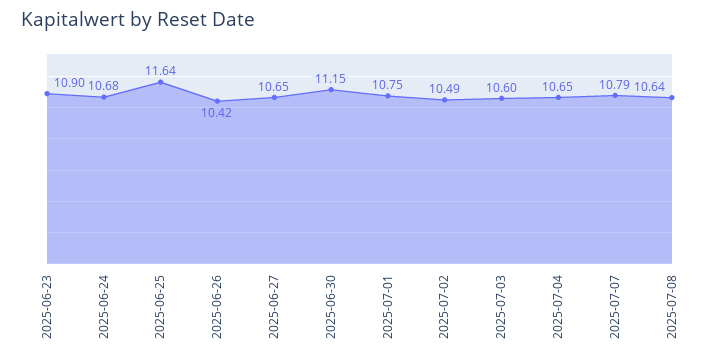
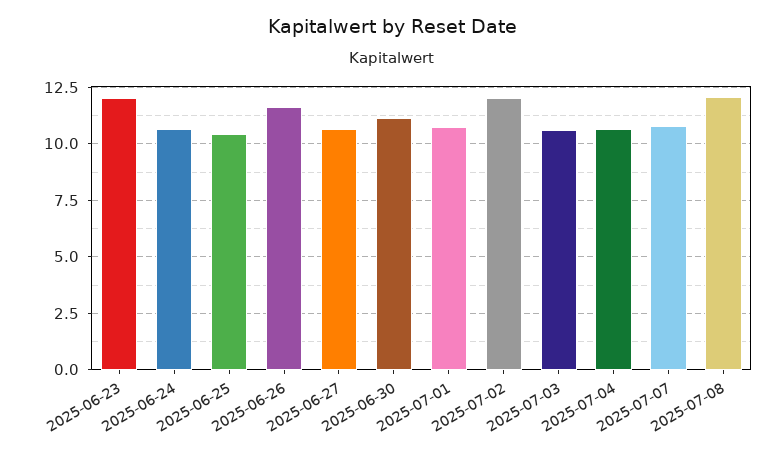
  {
-   "2025-06-23": 10.9,
+   "2025-06-23": 12,
    "2025-06-24": 10.68,
-   "2025-06-25": 11.64,
+   "2025-06-25": 10.5,
-   "2025-06-26": 10.42,
+   "2025-06-26": 11.5,
    "2025-06-27": 10.65,
    "2025-06-30": 11.15,
    "2025-07-01": 10.75,
-   "2025-07-02": 10.49,
+   "2025-07-02": 12,
    "2025-07-03": 10.6,
    "2025-07-04": 10.65,
    "2025-07-07": 10.79,
-   "2025-07-08": 10.64
+   "2025-07-08": 12
  }

